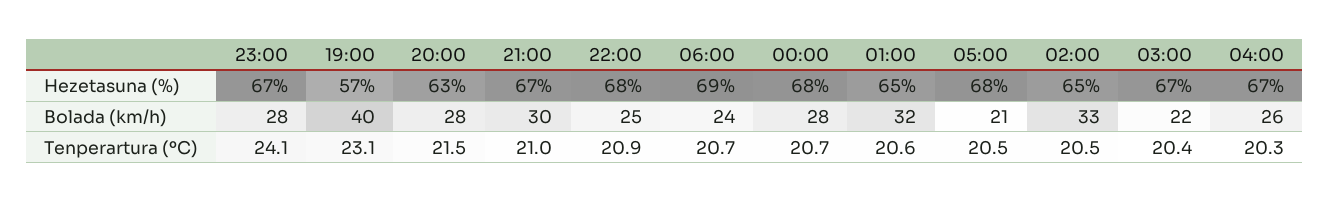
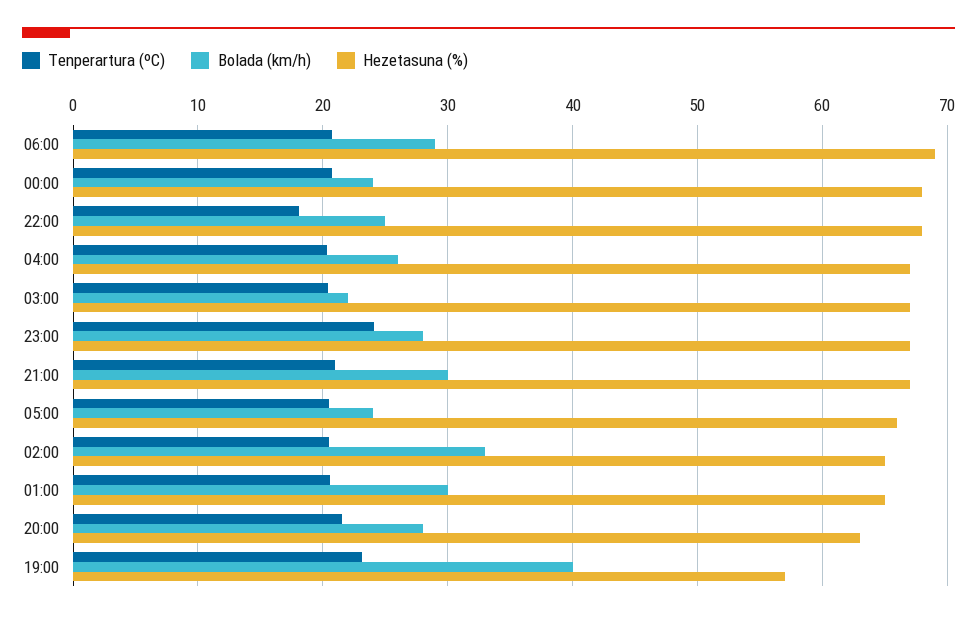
  {
    "Hezetasuna (%)": {
      "23:00": 67,
      "19:00": 57,
      "20:00": 63,
      "21:00": 67,
      "22:00": 68,
      "06:00": 69,
      "00:00": 68,
      "01:00": 65,
-     "05:00": 68,
+     "05:00": 66,
      "02:00": 65,
      "03:00": 67,
      "04:00": 67
    },
    "Bolada (km/h)": {
      "23:00": 28,
      "19:00": 40,
      "20:00": 28,
      "21:00": 30,
      "22:00": 25,
-     "06:00": 24,
+     "06:00": 29,
-     "00:00": 28,
+     "00:00": 24,
-     "01:00": 32,
+     "01:00": 30,
-     "05:00": 21,
+     "05:00": 24,
      "02:00": 33,
      "03:00": 22,
      "04:00": 26
    },
    "Tenperartura (ºC)": {
      "23:00": 24.1,
      "19:00": 23.1,
      "20:00": 21.5,
      "21:00": 21,
-     "22:00": 20.9,
+     "22:00": 18,
      "06:00": 20.7,
      "00:00": 20.7,
      "01:00": 20.6,
      "05:00": 20.5,
      "02:00": 20.5,
      "03:00": 20.4,
      "04:00": 20.3
    }
  }

